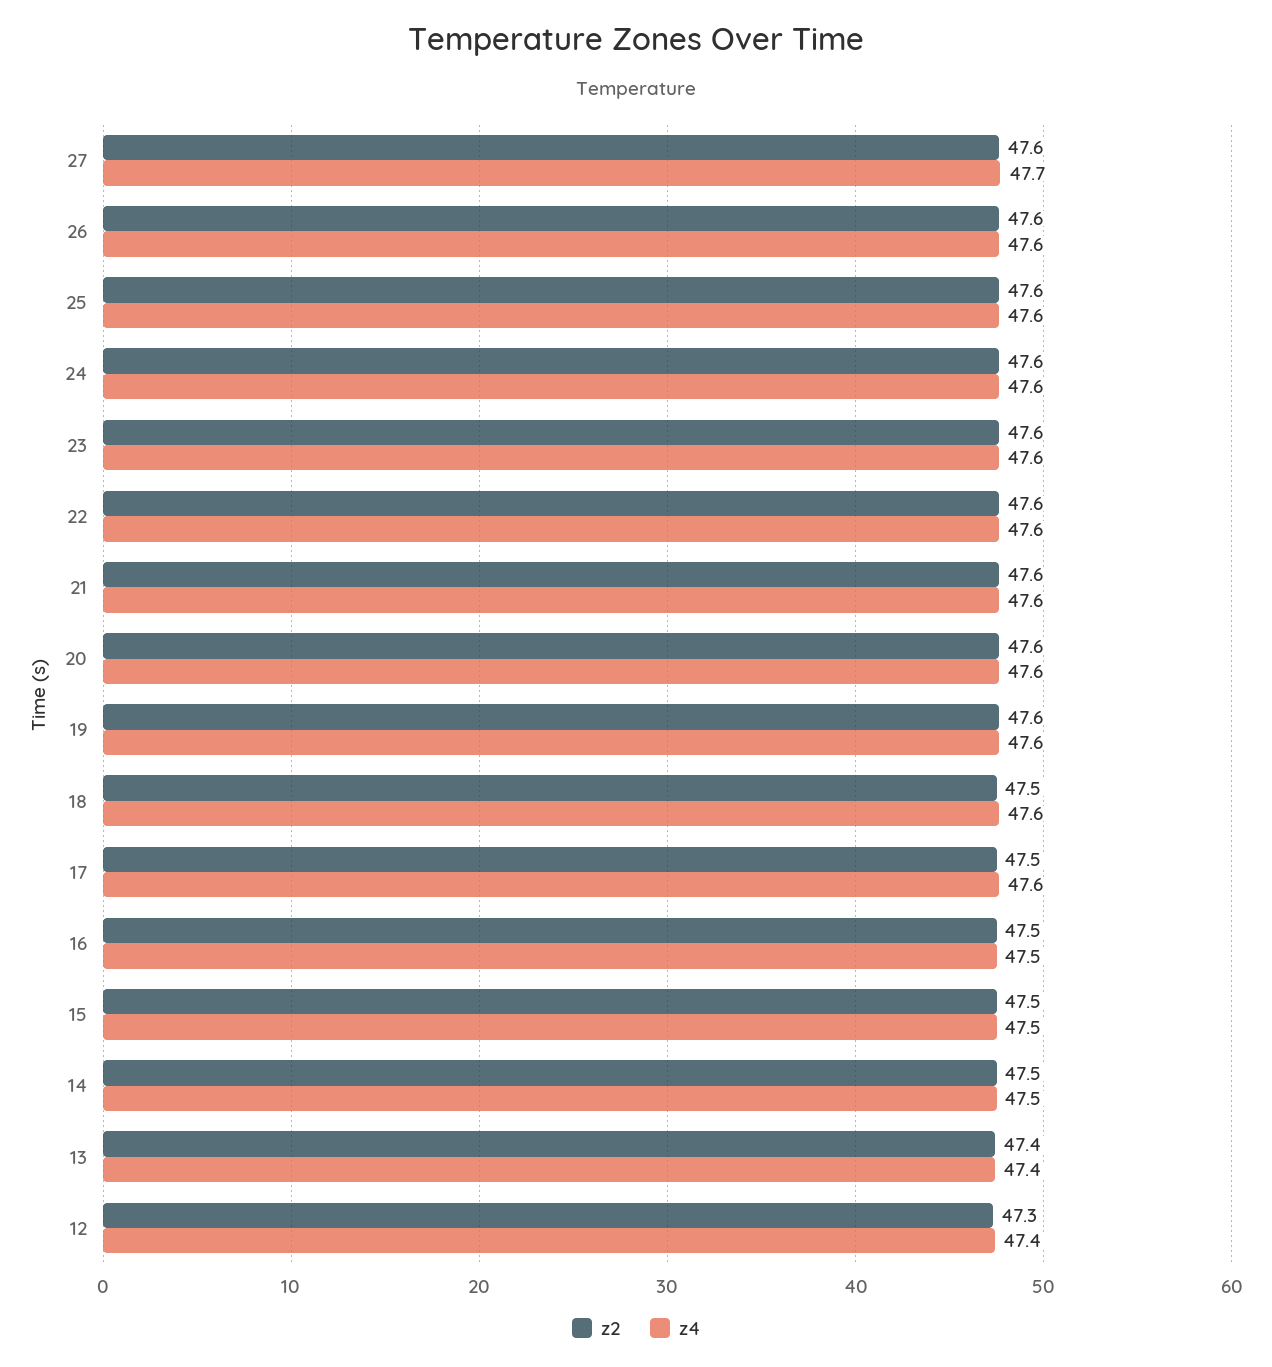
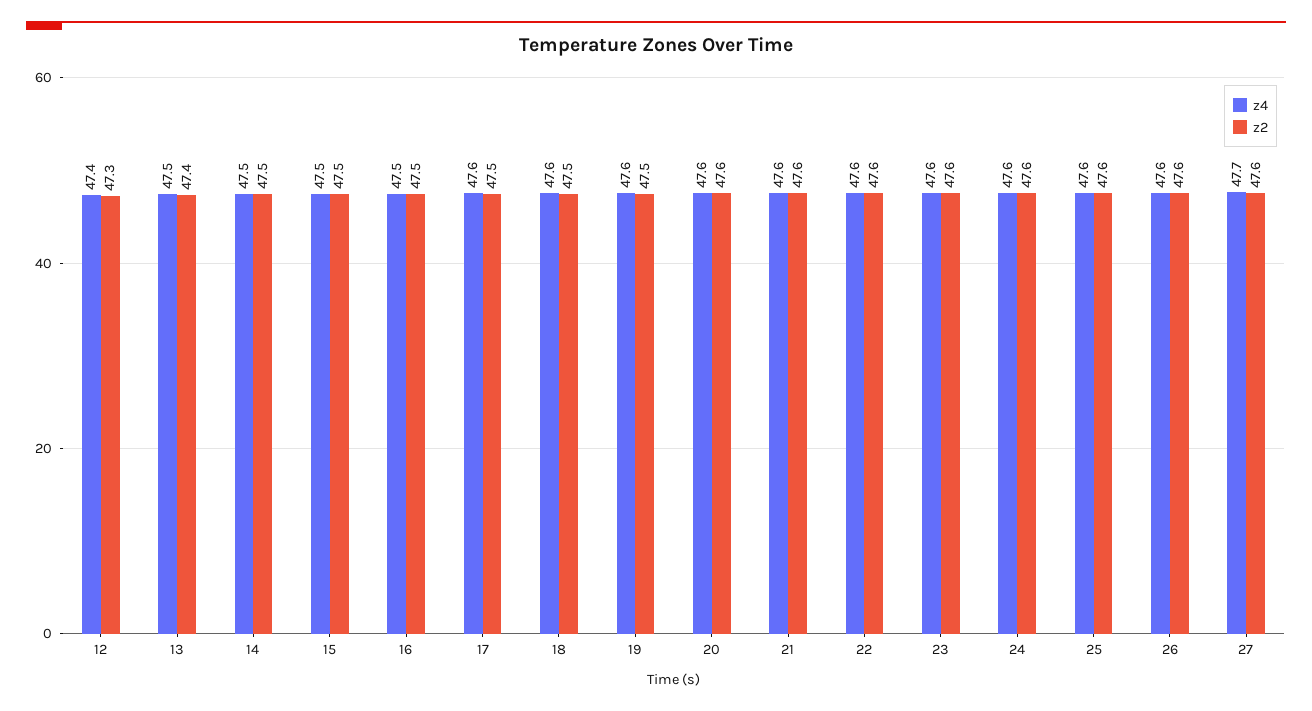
  {
    "z2": {
      "27": 47.6,
      "26": 47.6,
      "25": 47.6,
      "24": 47.6,
      "23": 47.6,
      "22": 47.6,
      "21": 47.6,
      "20": 47.6,
-     "19": 47.6,
+     "19": 47.5,
      "18": 47.5,
      "17": 47.5,
      "16": 47.5,
      "15": 47.5,
      "14": 47.5,
      "13": 47.4,
      "12": 47.3
    },
    "z4": {
      "27": 47.7,
      "26": 47.6,
      "25": 47.6,
      "24": 47.6,
      "23": 47.6,
      "22": 47.6,
      "21": 47.6,
      "20": 47.6,
      "19": 47.6,
      "18": 47.6,
      "17": 47.6,
      "16": 47.5,
      "15": 47.5,
      "14": 47.5,
-     "13": 47.4,
+     "13": 47.5,
      "12": 47.4
    }
  }

